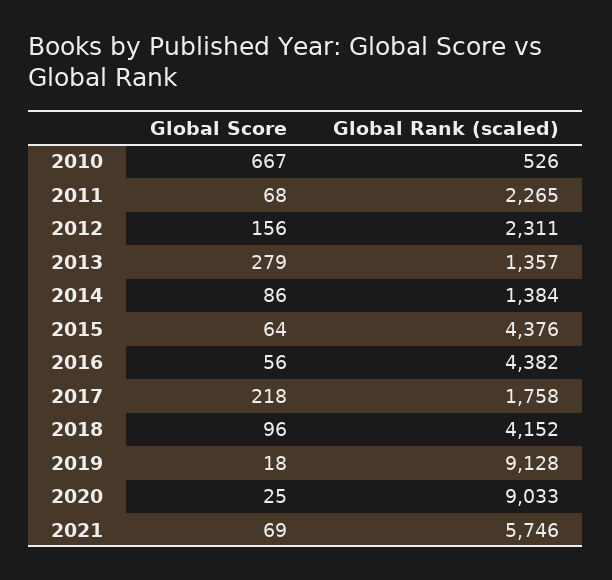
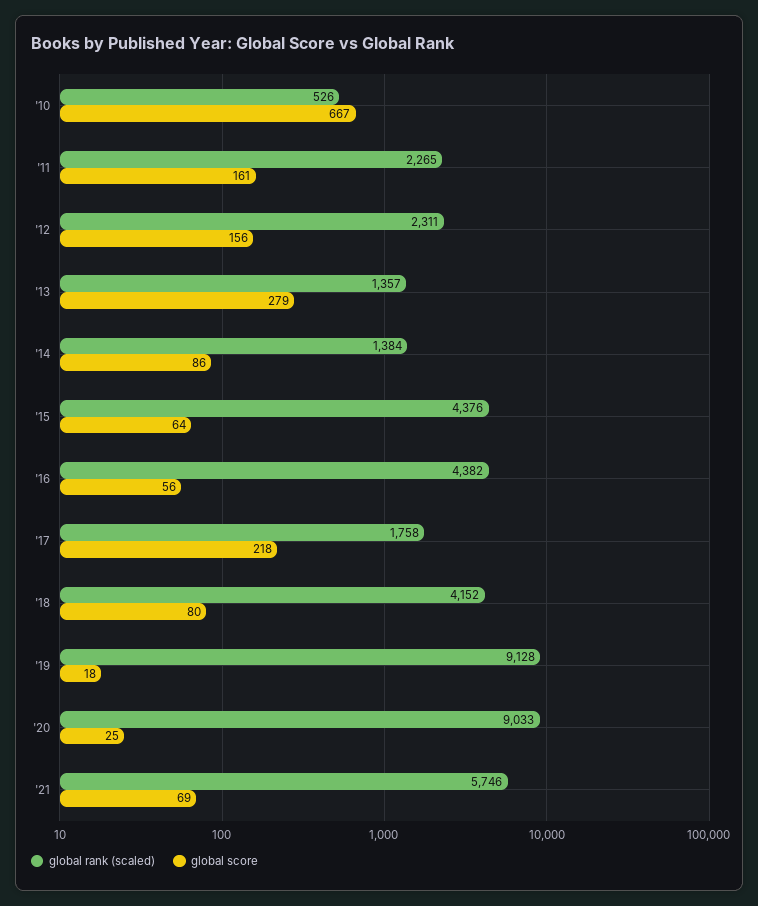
  {
    "Global Score": {
      "2010": 667,
-     "2011": 68,
+     "2011": 161,
      "2012": 156,
      "2013": 279,
      "2014": 86,
      "2015": 64,
      "2016": 56,
      "2017": 218,
-     "2018": 96,
+     "2018": 80,
      "2019": 18,
      "2020": 25,
      "2021": 69
    },
    "Global Rank (scaled)": {
      "2010": 526,
      "2011": 2265,
      "2012": 2311,
      "2013": 1357,
      "2014": 1384,
      "2015": 4376,
      "2016": 4382,
      "2017": 1758,
      "2018": 4152,
      "2019": 9128,
      "2020": 9033,
      "2021": 5746
    }
  }

